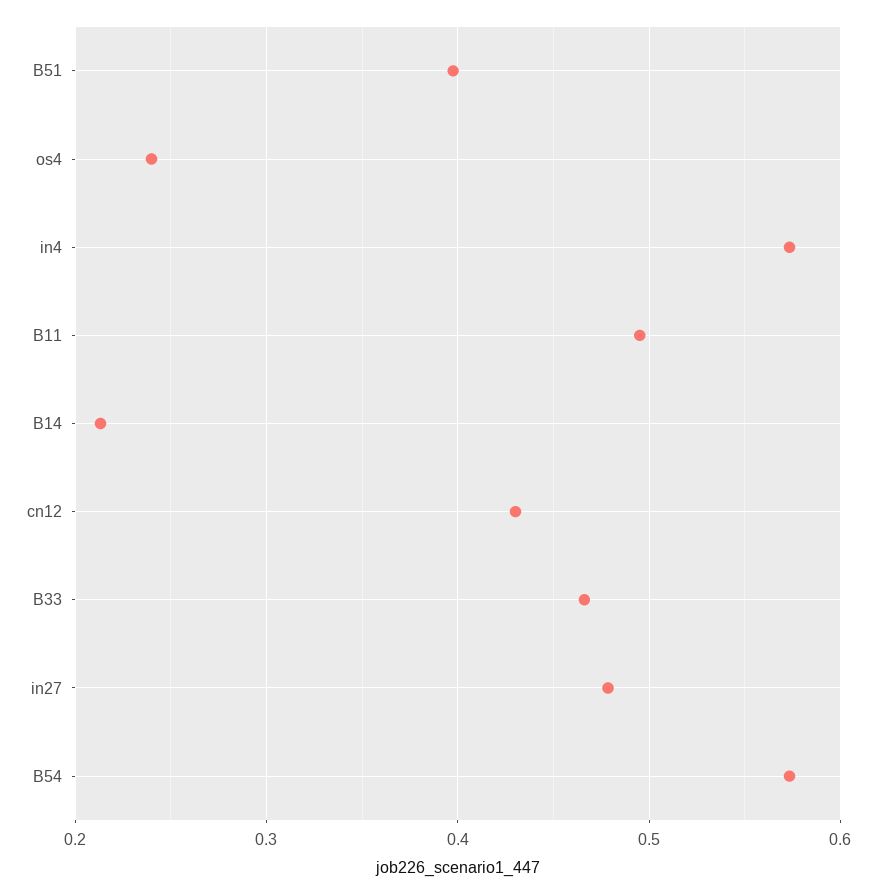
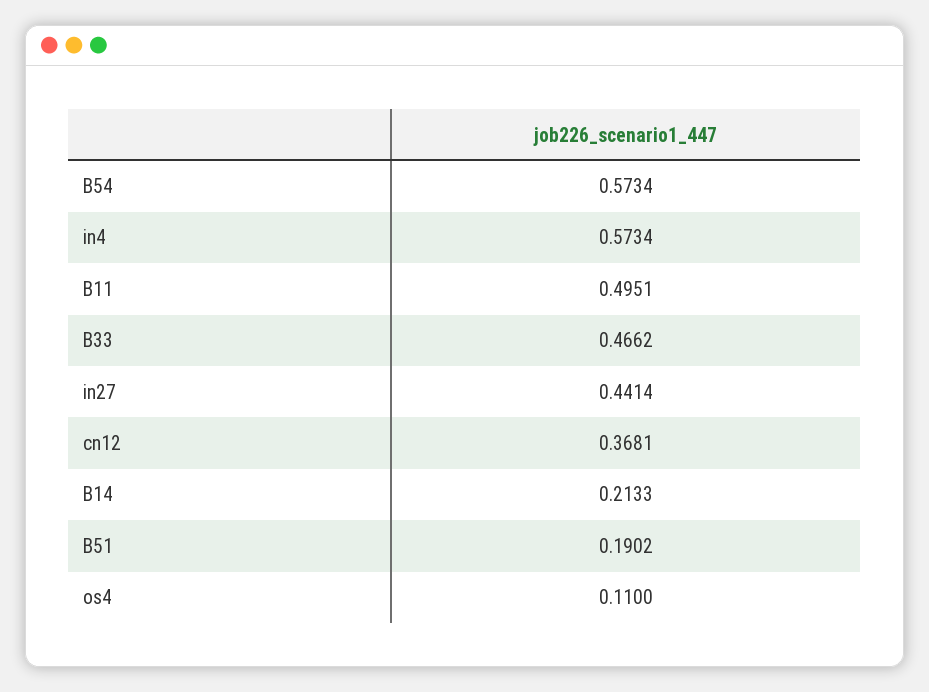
  {
-   "B51": 0.4,
+   "B51": 0.1902,
-   "os4": 0.24,
+   "os4": 0.11,
    "in4": 0.5734,
    "B11": 0.4951,
    "B14": 0.2133,
-   "cn12": 0.43,
+   "cn12": 0.3681,
    "B33": 0.4662,
-   "in27": 0.48,
+   "in27": 0.4414,
    "B54": 0.5734
  }

